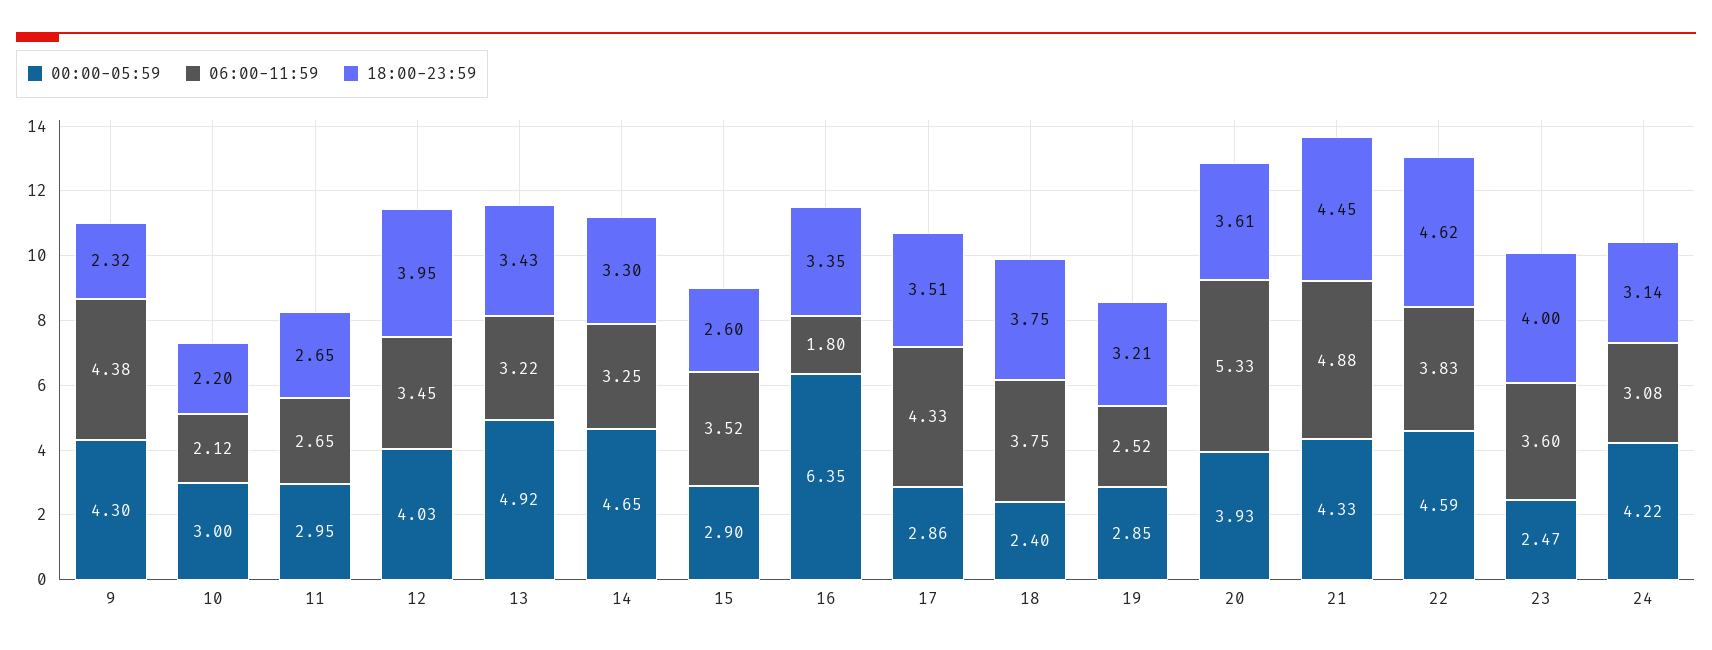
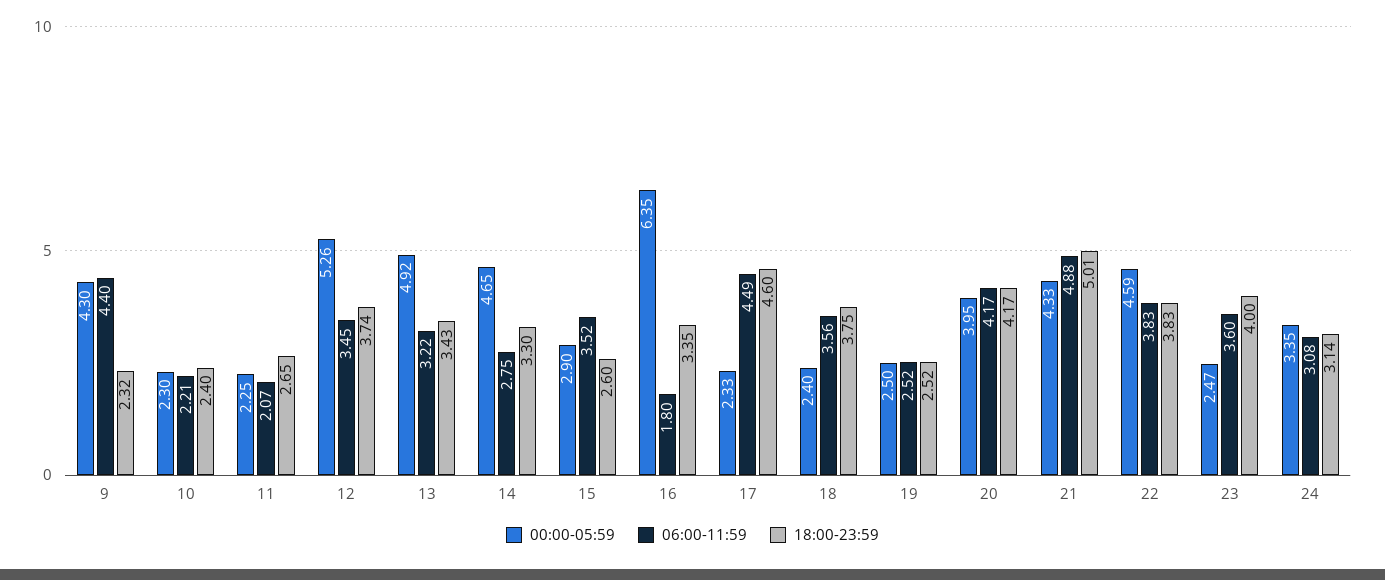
  {
    "00:00-05:59": {
      "9": 4.3,
-     "10": 3,
+     "10": 2.3,
-     "11": 2.95,
+     "11": 2.25,
-     "12": 4.03,
+     "12": 5.26,
      "13": 4.92,
      "14": 4.65,
      "15": 2.9,
      "16": 6.35,
-     "17": 2.86,
+     "17": 2.33,
      "18": 2.4,
-     "19": 2.85,
+     "19": 2.5,
-     "20": 3.93,
+     "20": 3.95,
      "21": 4.33,
      "22": 4.59,
      "23": 2.47,
-     "24": 4.22
+     "24": 3.35
    },
    "06:00-11:59": {
-     "9": 4.38,
+     "9": 4.4,
-     "10": 2.12,
+     "10": 2.21,
-     "11": 2.65,
+     "11": 2.07,
      "12": 3.45,
      "13": 3.22,
-     "14": 3.25,
+     "14": 2.75,
      "15": 3.52,
      "16": 1.8,
-     "17": 4.33,
+     "17": 4.49,
-     "18": 3.75,
+     "18": 3.56,
      "19": 2.52,
-     "20": 5.33,
+     "20": 4.17,
      "21": 4.88,
      "22": 3.83,
      "23": 3.6,
      "24": 3.08
    },
    "18:00-23:59": {
      "9": 2.32,
-     "10": 2.2,
+     "10": 2.4,
      "11": 2.65,
-     "12": 3.95,
+     "12": 3.74,
      "13": 3.43,
      "14": 3.3,
      "15": 2.6,
      "16": 3.35,
-     "17": 3.51,
+     "17": 4.6,
      "18": 3.75,
-     "19": 3.21,
+     "19": 2.52,
-     "20": 3.61,
+     "20": 4.17,
-     "21": 4.45,
+     "21": 5.01,
-     "22": 4.62,
+     "22": 3.83,
      "23": 4,
      "24": 3.14
    }
  }

